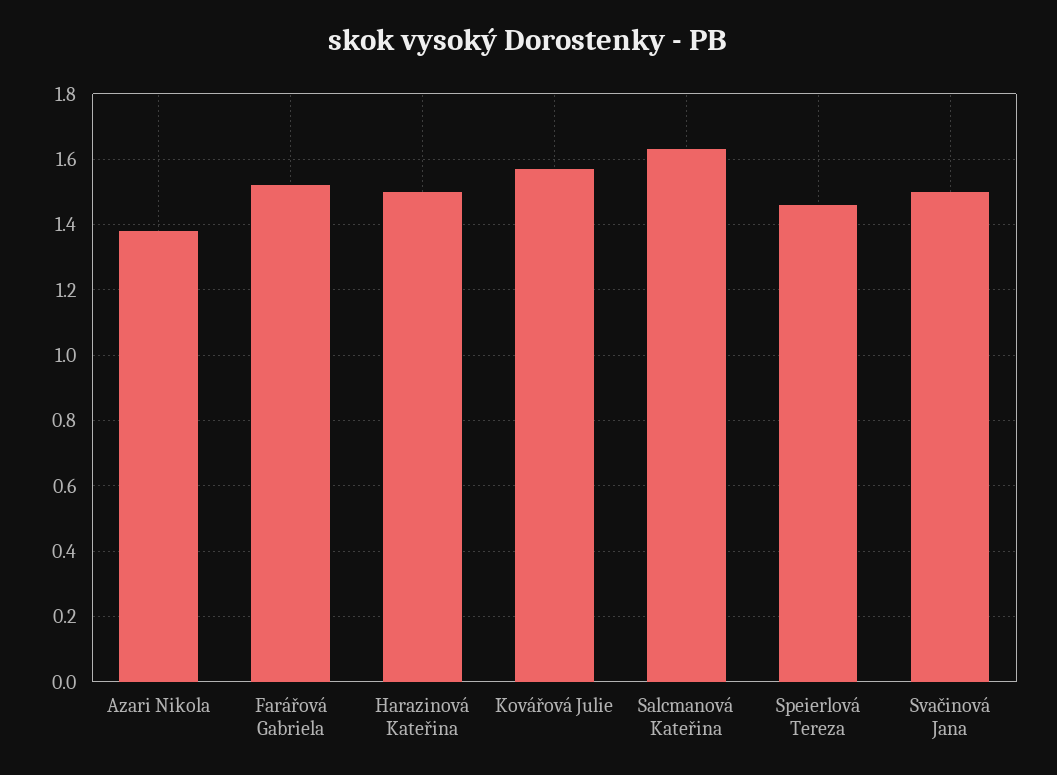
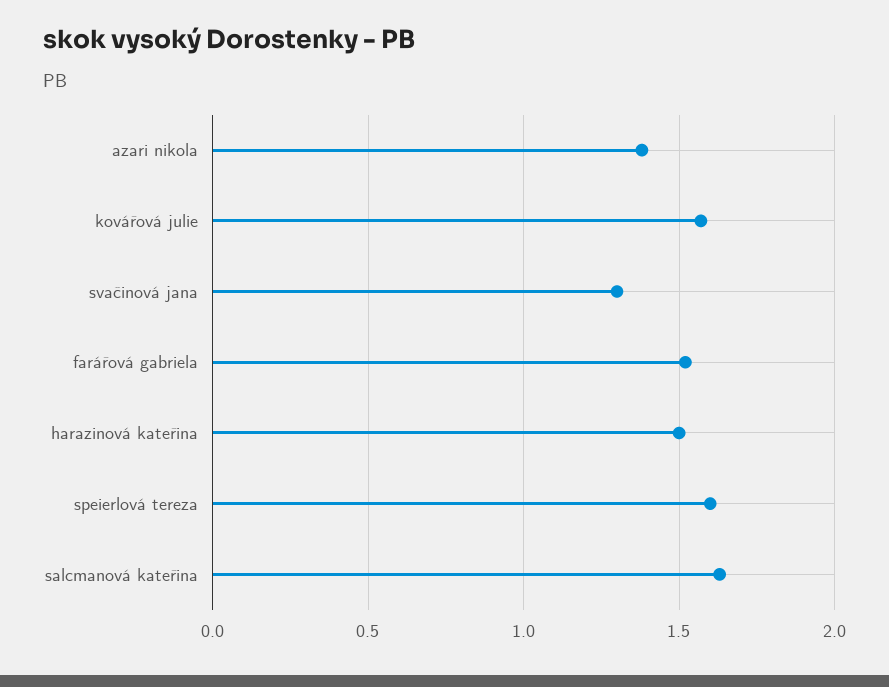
  {
    "Azari Nikola": 1.4,
    "Farářová Gabriela": 1.5,
    "Harazinová Kateřina": 1.5,
    "Kovářová Julie": 1.55,
    "Salcmanová Kateřina": 1.65,
-   "Speierlová Tereza": 1.45,
+   "Speierlová Tereza": 1.6,
-   "Svačinová Jana": 1.5
+   "Svačinová Jana": 1.3
  }

